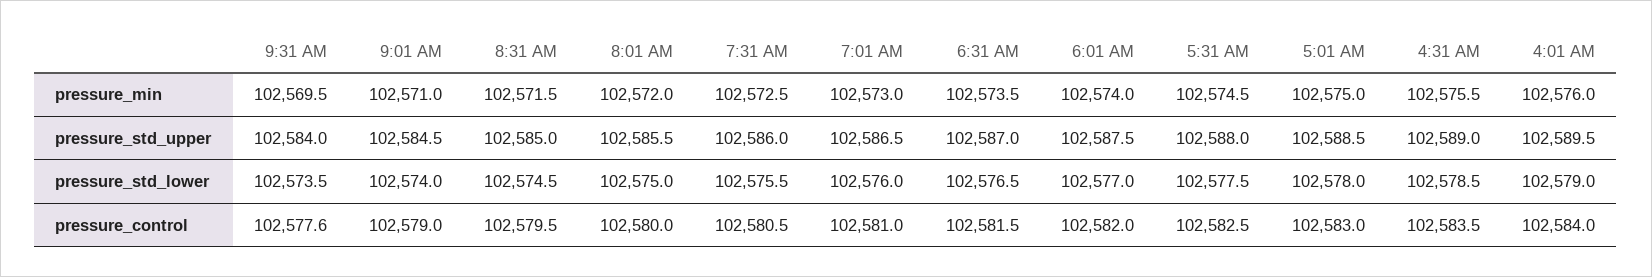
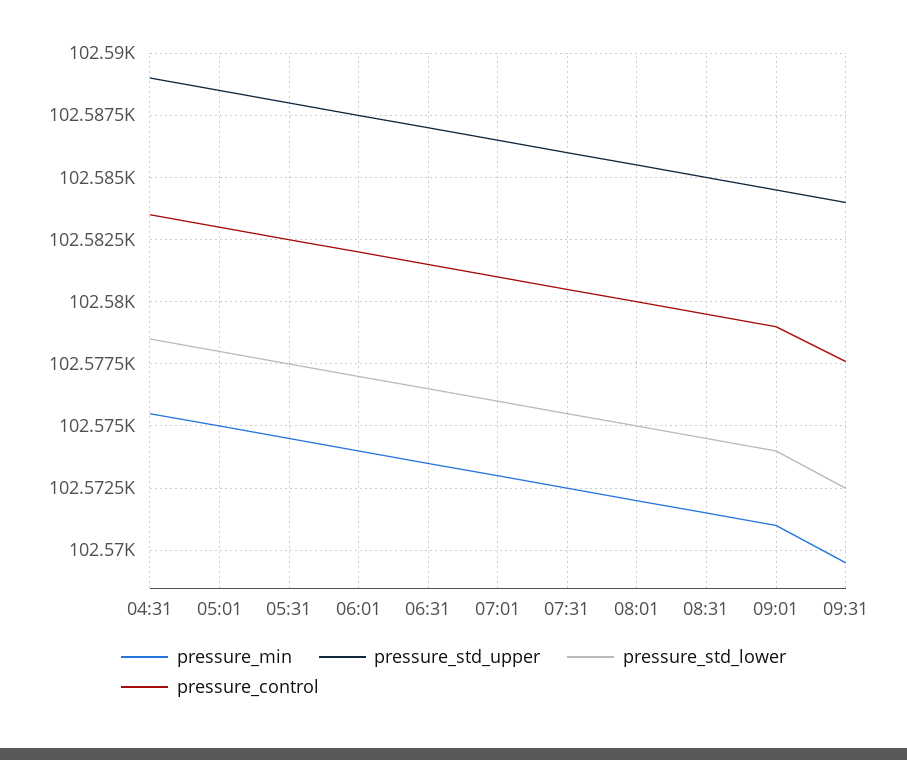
  {
    "pressure_min": {
      "9:31 AM": 102569.5,
      "9:01 AM": 102571,
      "8:31 AM": 102571.5,
      "8:01 AM": 102572,
      "7:31 AM": 102572.5,
      "7:01 AM": 102573,
      "6:31 AM": 102573.5,
      "6:01 AM": 102574,
      "5:31 AM": 102574.5,
      "5:01 AM": 102575,
-     "4:31 AM": 102575.5,
+     "4:31 AM": 102575.5
-     "4:01 AM": 102576
    },
    "pressure_std_upper": {
      "9:31 AM": 102584,
      "9:01 AM": 102584.5,
      "8:31 AM": 102585,
      "8:01 AM": 102585.5,
      "7:31 AM": 102586,
      "7:01 AM": 102586.5,
      "6:31 AM": 102587,
      "6:01 AM": 102587.5,
      "5:31 AM": 102588,
      "5:01 AM": 102588.5,
-     "4:31 AM": 102589,
+     "4:31 AM": 102589
-     "4:01 AM": 102589.5
    },
    "pressure_std_lower": {
-     "9:31 AM": 102573.5,
+     "9:31 AM": 102572.5,
      "9:01 AM": 102574,
      "8:31 AM": 102574.5,
      "8:01 AM": 102575,
      "7:31 AM": 102575.5,
      "7:01 AM": 102576,
      "6:31 AM": 102576.5,
      "6:01 AM": 102577,
      "5:31 AM": 102577.5,
      "5:01 AM": 102578,
-     "4:31 AM": 102578.5,
+     "4:31 AM": 102578.5
-     "4:01 AM": 102579
    },
    "pressure_control": {
      "9:31 AM": 102577.6,
      "9:01 AM": 102579,
      "8:31 AM": 102579.5,
      "8:01 AM": 102580,
      "7:31 AM": 102580.5,
      "7:01 AM": 102581,
      "6:31 AM": 102581.5,
      "6:01 AM": 102582,
      "5:31 AM": 102582.5,
      "5:01 AM": 102583,
-     "4:31 AM": 102583.5,
+     "4:31 AM": 102583.5
-     "4:01 AM": 102584
    }
  }

